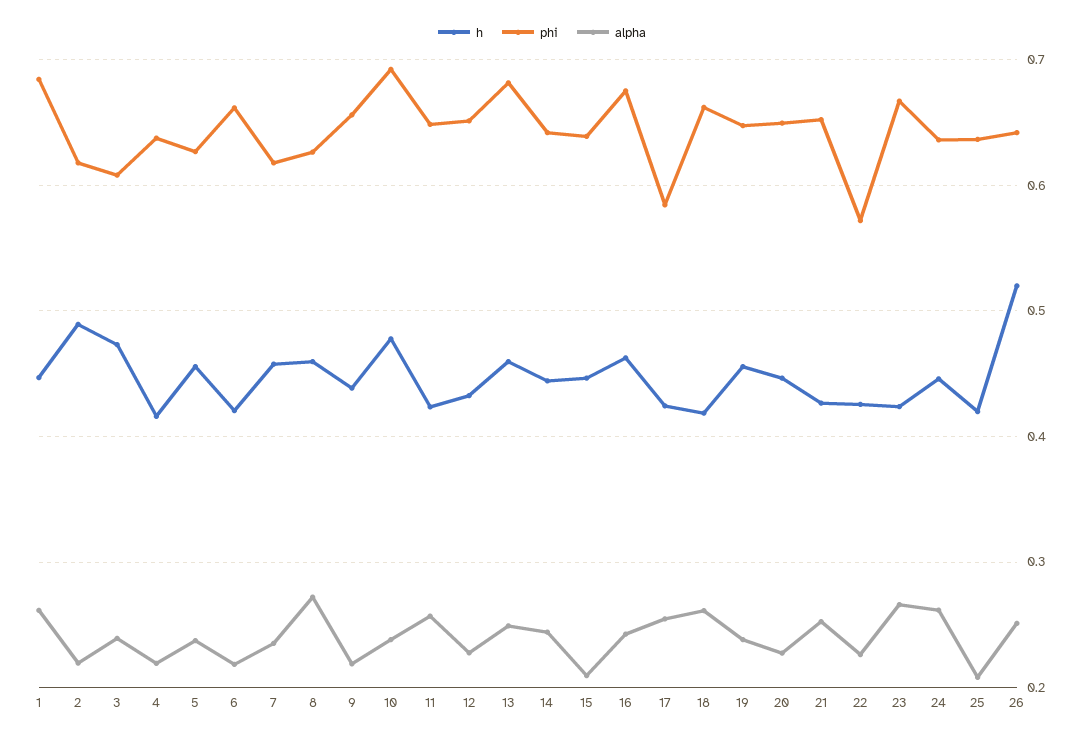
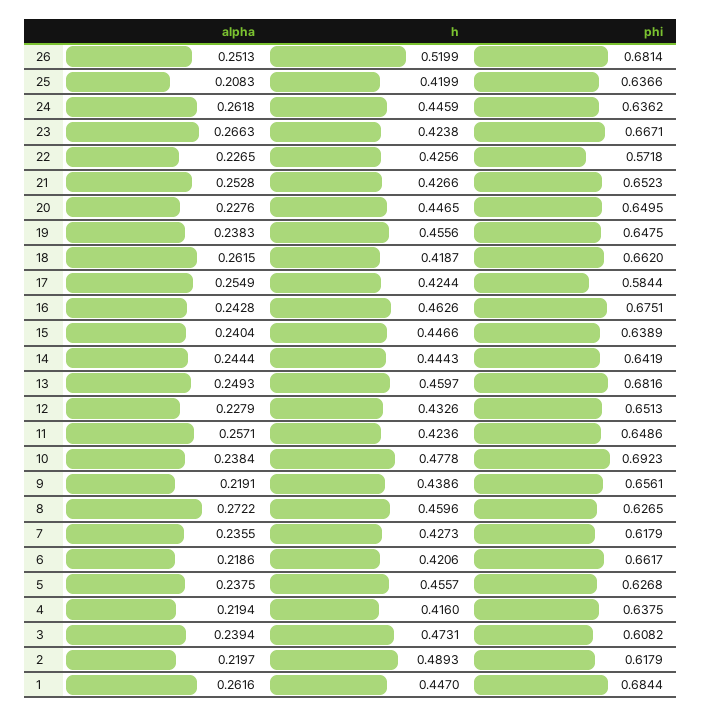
  {
    "h": {
      "1": 0.447,
      "2": 0.4893,
      "3": 0.4731,
      "4": 0.416,
      "5": 0.4557,
      "6": 0.4206,
-     "7": 0.46,
+     "7": 0.4273,
      "8": 0.4596,
      "9": 0.4386,
      "10": 0.4778,
      "11": 0.4236,
      "12": 0.4326,
      "13": 0.4597,
      "14": 0.4443,
      "15": 0.4466,
      "16": 0.4626,
      "17": 0.4244,
      "18": 0.4187,
      "19": 0.4556,
      "20": 0.4465,
      "21": 0.4266,
      "22": 0.4256,
      "23": 0.4238,
      "24": 0.4459,
      "25": 0.4199,
      "26": 0.5199
    },
    "phi": {
      "1": 0.6844,
      "2": 0.6179,
      "3": 0.6082,
      "4": 0.6375,
      "5": 0.6268,
      "6": 0.6617,
      "7": 0.6179,
      "8": 0.6265,
      "9": 0.6561,
      "10": 0.6923,
      "11": 0.6486,
      "12": 0.6513,
      "13": 0.6816,
      "14": 0.6419,
      "15": 0.6389,
      "16": 0.6751,
      "17": 0.5844,
      "18": 0.662,
      "19": 0.6475,
      "20": 0.6495,
      "21": 0.6523,
      "22": 0.5718,
      "23": 0.6671,
      "24": 0.6362,
      "25": 0.6366,
-     "26": 0.64
+     "26": 0.6814
    },
    "alpha": {
      "1": 0.2616,
      "2": 0.2197,
      "3": 0.2394,
      "4": 0.2194,
      "5": 0.2375,
      "6": 0.2186,
      "7": 0.2355,
      "8": 0.2722,
      "9": 0.2191,
      "10": 0.2384,
      "11": 0.2571,
      "12": 0.2279,
      "13": 0.2493,
      "14": 0.2444,
-     "15": 0.21,
+     "15": 0.2404,
      "16": 0.2428,
      "17": 0.2549,
      "18": 0.2615,
      "19": 0.2383,
      "20": 0.2276,
      "21": 0.2528,
      "22": 0.2265,
      "23": 0.2663,
      "24": 0.2618,
      "25": 0.2083,
      "26": 0.2513
    }
  }

